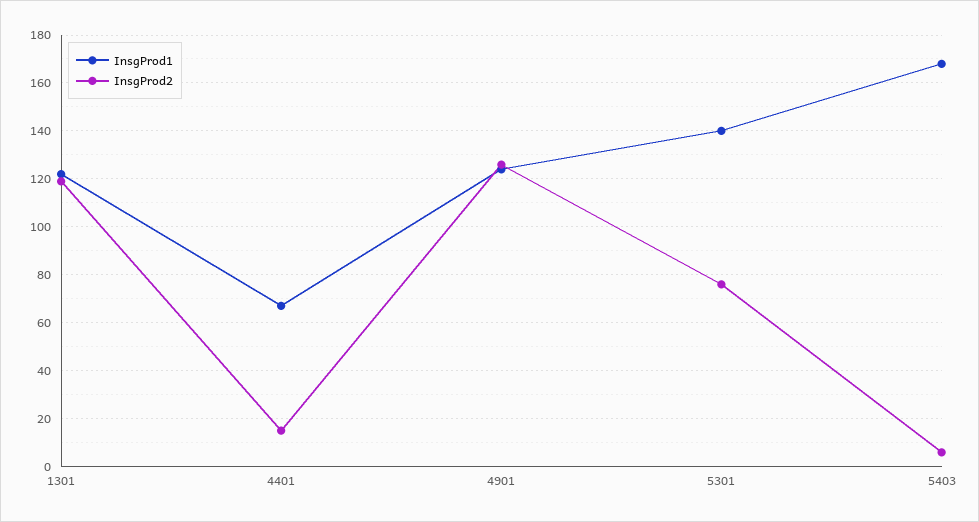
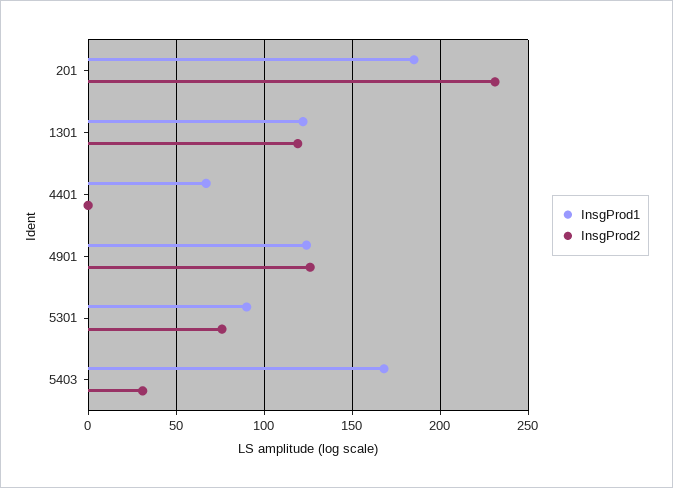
  {
    "InsgProd1": {
      "1301": 120,
      "4401": 65,
      "4901": 125,
-     "5301": 140,
+     "5301": 90,
-     "5403": 170
+     "5403": 170,
+     "201": 185
    },
    "InsgProd2": {
      "1301": 120,
-     "4401": 15,
+     "4401": 0,
      "4901": 125,
      "5301": 75,
-     "5403": 5
+     "5403": 30,
+     "201": 230
    }
  }

